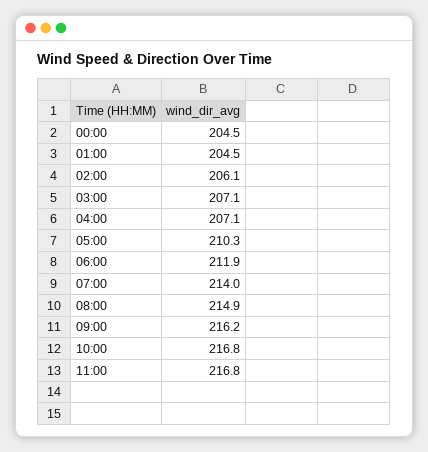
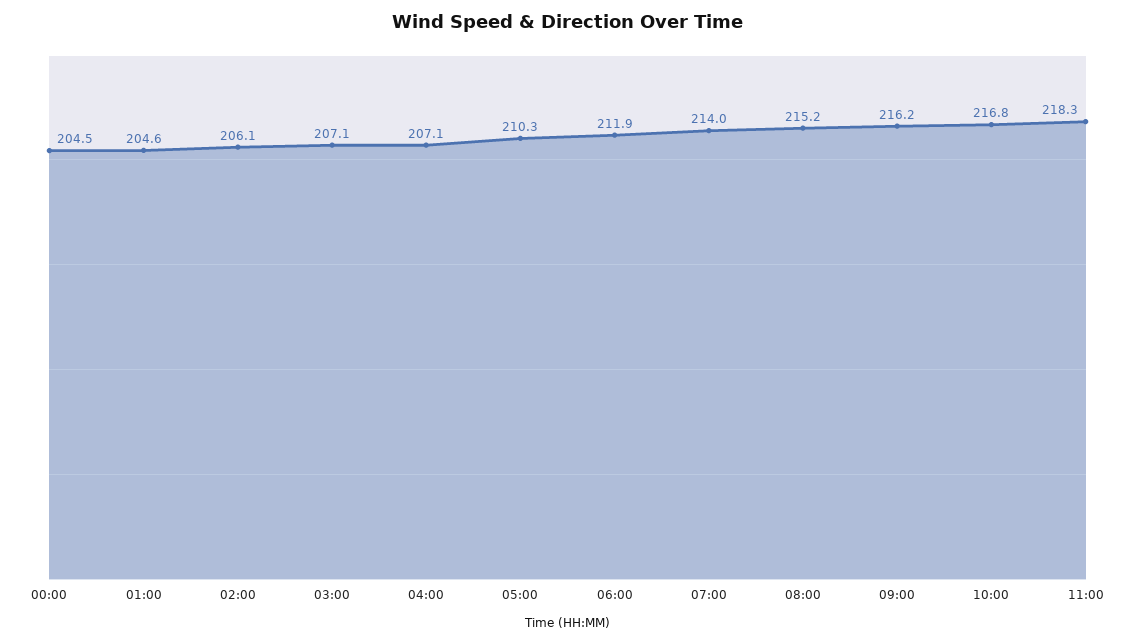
  {
    "00:00": 204.5,
-   "01:00": 204.5,
+   "01:00": 204.6,
    "02:00": 206.1,
    "03:00": 207.1,
    "04:00": 207.1,
    "05:00": 210.3,
    "06:00": 211.9,
    "07:00": 214,
-   "08:00": 214.9,
+   "08:00": 215.2,
    "09:00": 216.2,
    "10:00": 216.8,
-   "11:00": 216.8
+   "11:00": 218.3
  }

